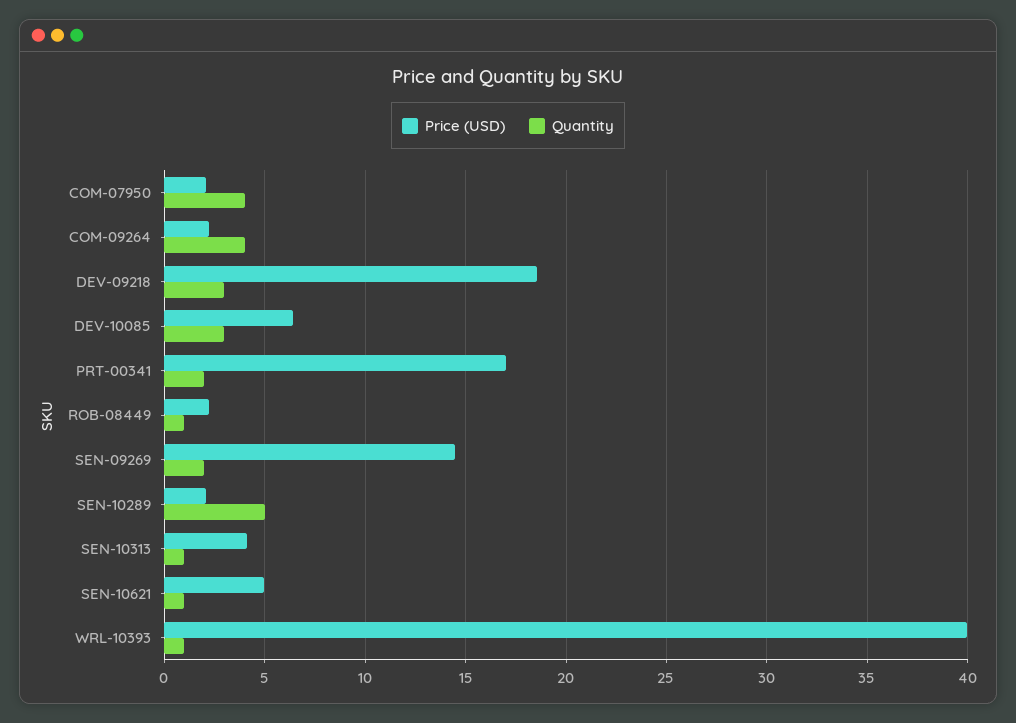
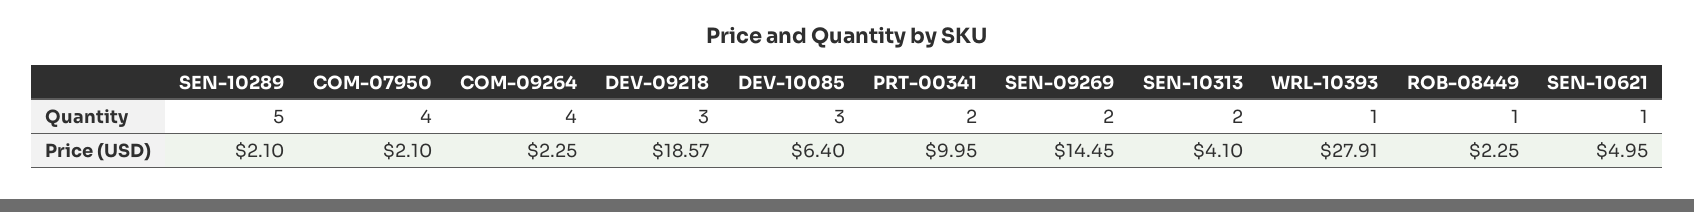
  {
    "Price (USD)": {
      "COM-07950": 2.1,
      "COM-09264": 2.25,
      "DEV-09218": 18.57,
      "DEV-10085": 6.4,
-     "PRT-00341": 17,
+     "PRT-00341": 9.95,
      "ROB-08449": 2.25,
      "SEN-09269": 14.45,
      "SEN-10289": 2.1,
      "SEN-10313": 4.1,
      "SEN-10621": 4.95,
-     "WRL-10393": 40
+     "WRL-10393": 27.91
    },
    "Quantity": {
      "COM-07950": 4,
      "COM-09264": 4,
      "DEV-09218": 3,
      "DEV-10085": 3,
      "PRT-00341": 2,
      "ROB-08449": 1,
      "SEN-09269": 2,
      "SEN-10289": 5,
-     "SEN-10313": 1,
+     "SEN-10313": 2,
      "SEN-10621": 1,
      "WRL-10393": 1
    }
  }

